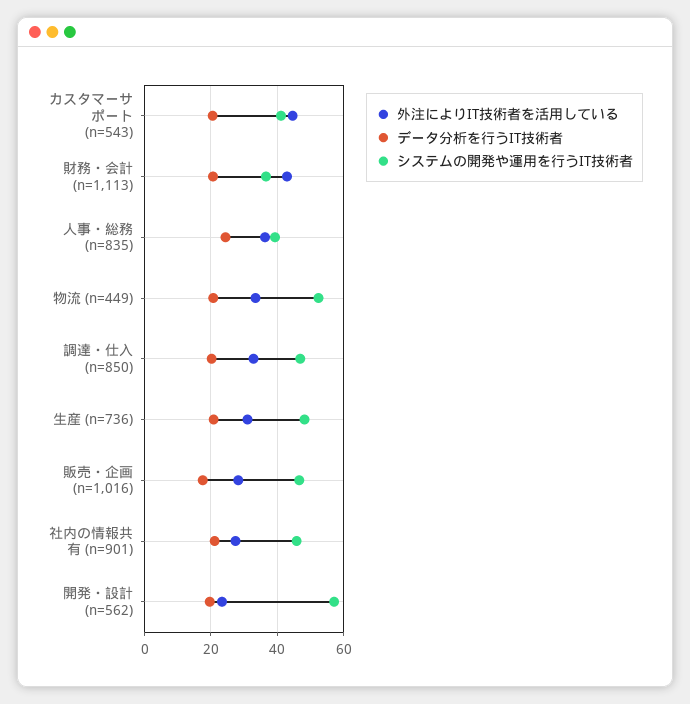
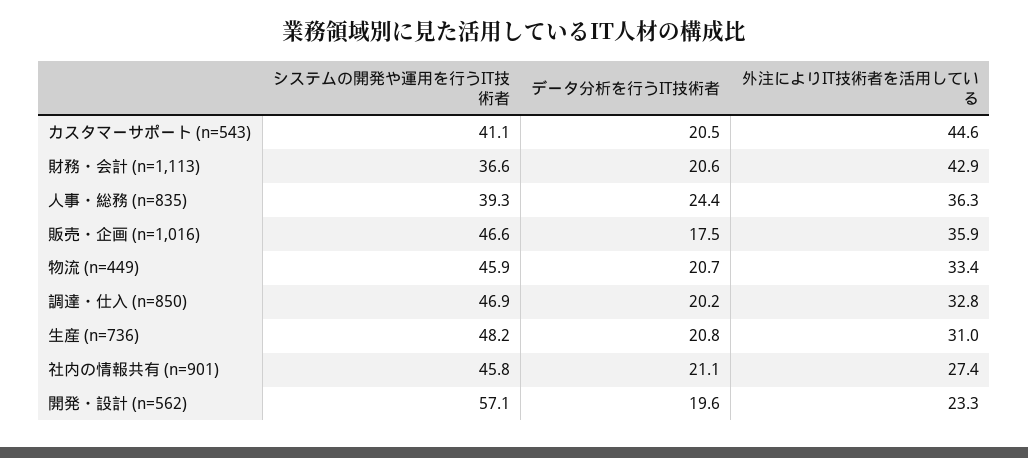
  {
    "外注によりIT技術者を活用している": {
      "カスタマーサポート (n=543)": 44.6,
      "財務・会計 (n=1,113)": 42.9,
      "人事・総務 (n=835)": 36.3,
      "物流 (n=449)": 33.4,
      "調達・仕入 (n=850)": 32.8,
      "生産 (n=736)": 31,
-     "販売・企画 (n=1,016)": 28,
+     "販売・企画 (n=1,016)": 35.9,
      "社内の情報共有 (n=901)": 27.4,
      "開発・設計 (n=562)": 23.3
    },
    "データ分析を行うIT技術者": {
      "カスタマーサポート (n=543)": 20.5,
      "財務・会計 (n=1,113)": 20.6,
      "人事・総務 (n=835)": 24.4,
      "物流 (n=449)": 20.7,
      "調達・仕入 (n=850)": 20.2,
      "生産 (n=736)": 20.8,
      "販売・企画 (n=1,016)": 17.5,
      "社内の情報共有 (n=901)": 21.1,
      "開発・設計 (n=562)": 19.6
    },
    "システムの開発や運用を行うIT技術者": {
      "カスタマーサポート (n=543)": 41.1,
      "財務・会計 (n=1,113)": 36.6,
      "人事・総務 (n=835)": 39.3,
-     "物流 (n=449)": 52,
+     "物流 (n=449)": 45.9,
      "調達・仕入 (n=850)": 46.9,
      "生産 (n=736)": 48.2,
      "販売・企画 (n=1,016)": 46.6,
      "社内の情報共有 (n=901)": 45.8,
      "開発・設計 (n=562)": 57.1
    }
  }

